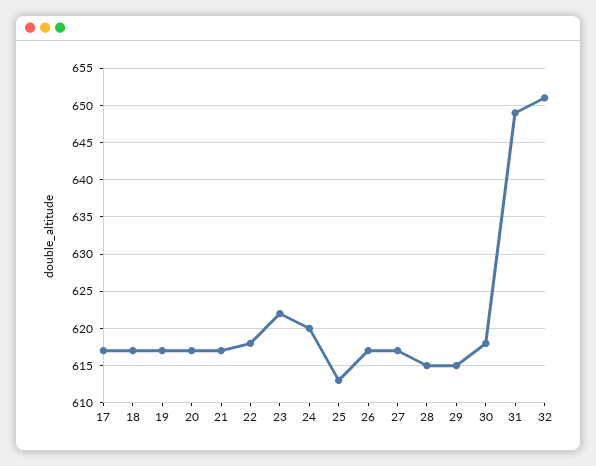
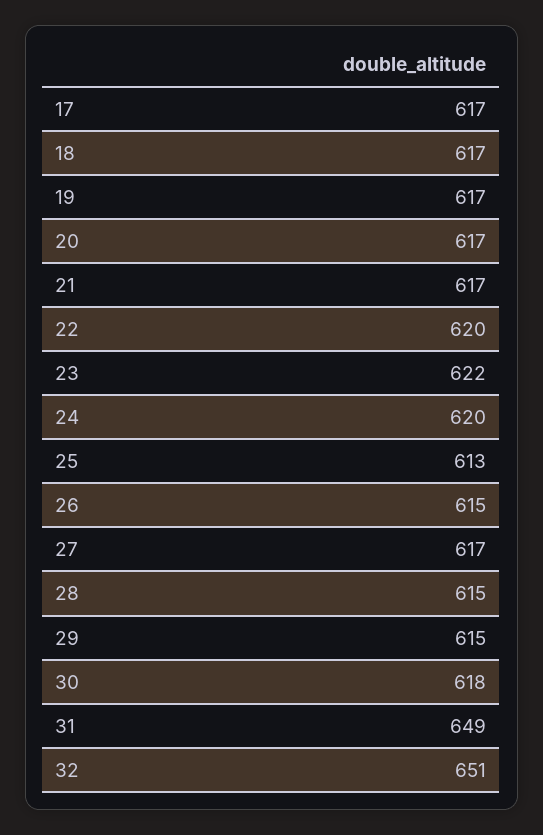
  {
    "17": 617,
    "18": 617,
    "19": 617,
    "20": 617,
    "21": 617,
-   "22": 618,
+   "22": 620,
    "23": 622,
    "24": 620,
    "25": 613,
-   "26": 617,
+   "26": 615,
    "27": 617,
    "28": 615,
    "29": 615,
    "30": 618,
    "31": 649,
    "32": 651
  }

